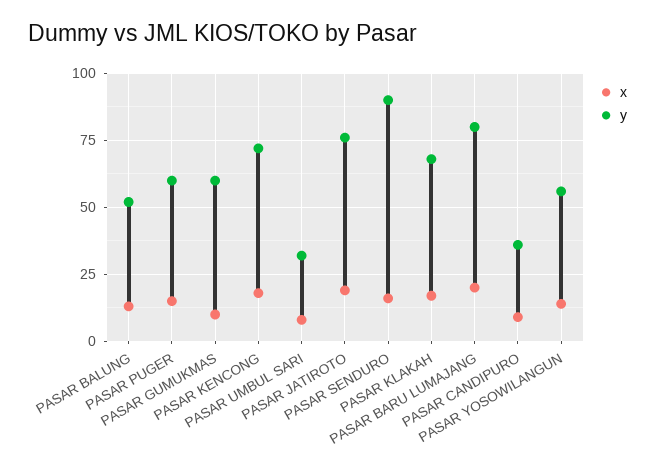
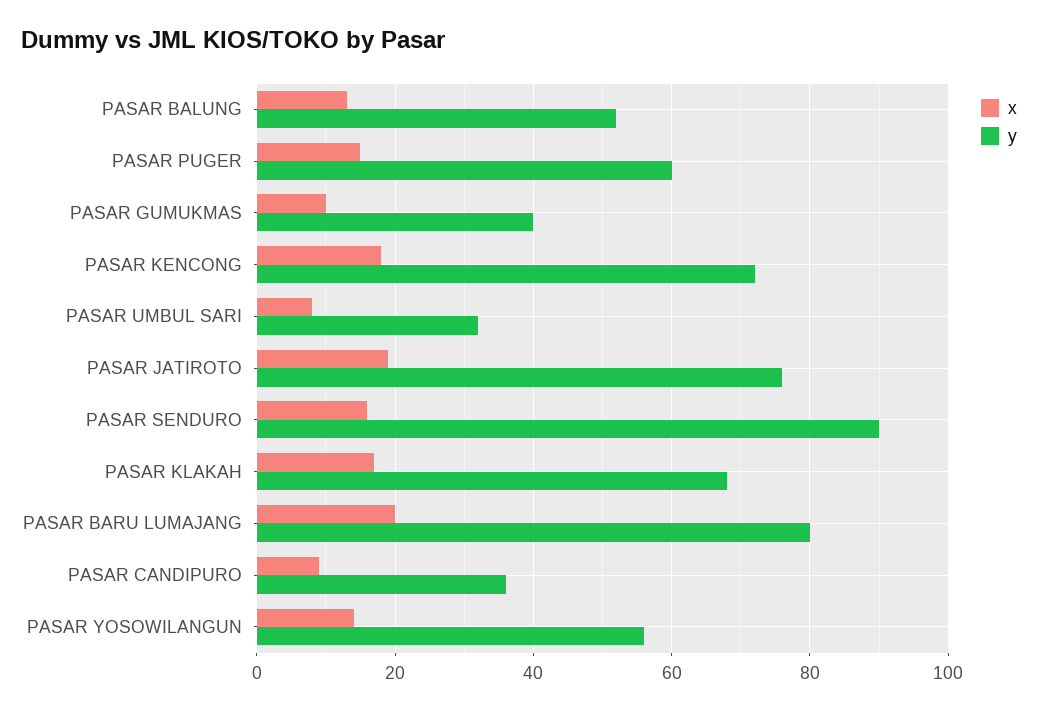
  {
    "x": {
      "PASAR BALUNG": 15,
      "PASAR PUGER": 15,
      "PASAR GUMUKMAS": 10,
      "PASAR KENCONG": 20,
      "PASAR UMBUL SARI": 10,
      "PASAR JATIROTO": 20,
      "PASAR SENDURO": 15,
      "PASAR KLAKAH": 15,
      "PASAR BARU LUMAJANG": 20,
      "PASAR CANDIPURO": 10,
      "PASAR YOSOWILANGUN": 15
    },
    "y": {
      "PASAR BALUNG": 50,
      "PASAR PUGER": 60,
-     "PASAR GUMUKMAS": 60,
+     "PASAR GUMUKMAS": 40,
      "PASAR KENCONG": 70,
      "PASAR UMBUL SARI": 30,
      "PASAR JATIROTO": 75,
      "PASAR SENDURO": 90,
      "PASAR KLAKAH": 70,
      "PASAR BARU LUMAJANG": 80,
      "PASAR CANDIPURO": 35,
      "PASAR YOSOWILANGUN": 55
    }
  }

